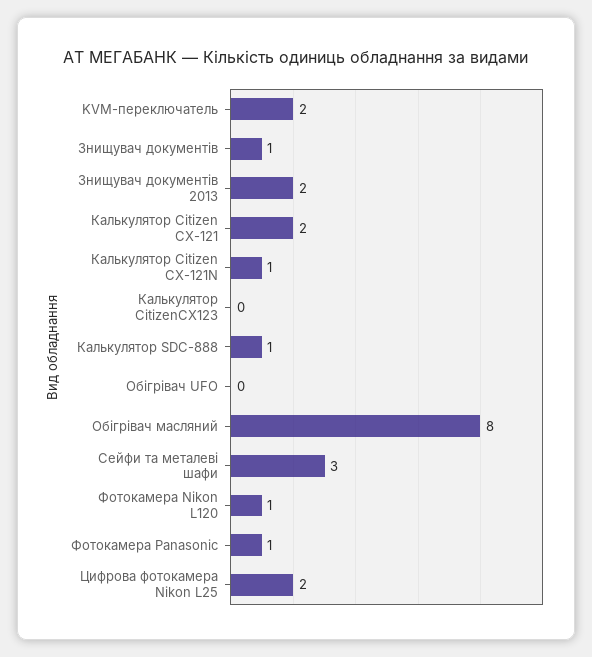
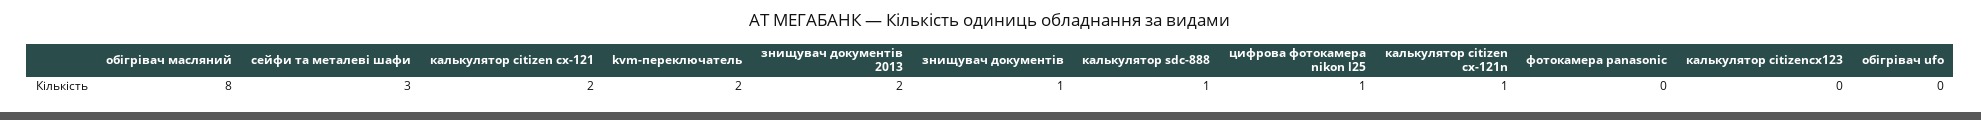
  {
    "KVM-переключатель": 2,
    "Знищувач документів": 1,
    "Знищувач документів 2013": 2,
    "Калькулятор Citizen CX-121": 2,
    "Калькулятор Citizen CX-121N": 1,
    "Калькулятор CitizenCX123": 0,
    "Калькулятор SDC-888": 1,
    "Обігрівач UFO": 0,
    "Обігрівач масляний": 8,
    "Сейфи та металеві шафи": 3,
-   "Фотокамера Nikon L120": 1,
-   "Фотокамера Panasonic": 1,
+   "Фотокамера Panasonic": 0,
-   "Цифрова фотокамера Nikon L25": 2
+   "Цифрова фотокамера Nikon L25": 1
  }

